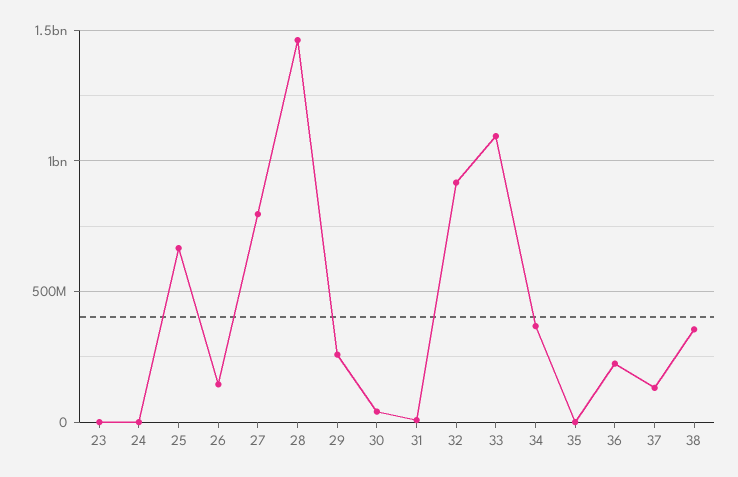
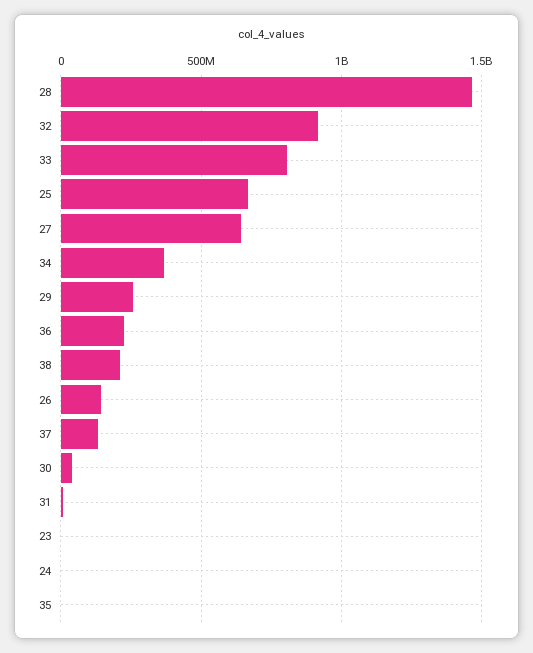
  {
    "23": 0,
    "24": 0,
    "25": 650000000,
    "26": 150000000,
-   "27": 800000000,
+   "27": 650000000,
    "28": 1450000000,
    "29": 250000000,
    "30": 50000000,
    "31": 0,
    "32": 900000000,
-   "33": 1100000000,
+   "33": 800000000,
    "34": 350000000,
    "35": 0,
    "36": 200000000,
    "37": 150000000,
-   "38": 350000000
+   "38": 200000000
  }

